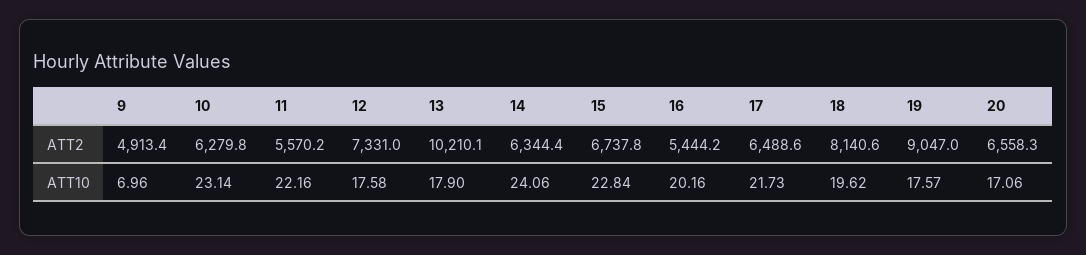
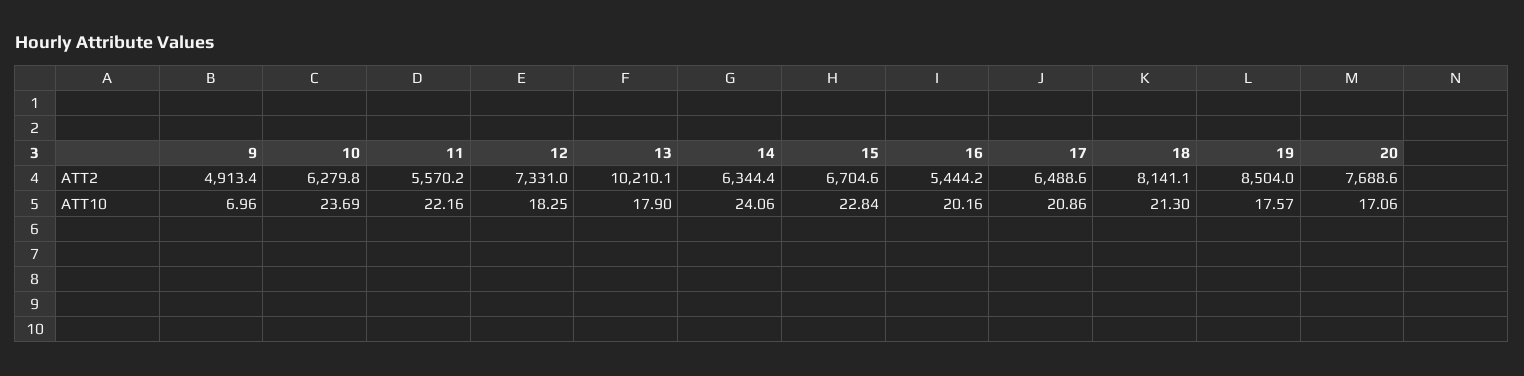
  {
    "9": {
      "ATT2": 4913.4,
      "ATT10": 6.96
    },
    "10": {
      "ATT2": 6279.8,
-     "ATT10": 23.14
+     "ATT10": 23.69
    },
    "11": {
      "ATT2": 5570.2,
      "ATT10": 22.16
    },
    "12": {
      "ATT2": 7331,
-     "ATT10": 17.58
+     "ATT10": 18.25
    },
    "13": {
      "ATT2": 10210.1,
      "ATT10": 17.9
    },
    "14": {
      "ATT2": 6344.4,
      "ATT10": 24.06
    },
    "15": {
-     "ATT2": 6737.8,
+     "ATT2": 6704.6,
      "ATT10": 22.84
    },
    "16": {
      "ATT2": 5444.2,
      "ATT10": 20.16
    },
    "17": {
      "ATT2": 6488.6,
-     "ATT10": 21.73
+     "ATT10": 20.86
    },
    "18": {
-     "ATT2": 8140.6,
+     "ATT2": 8141.1,
-     "ATT10": 19.62
+     "ATT10": 21.3
    },
    "19": {
-     "ATT2": 9047,
+     "ATT2": 8504,
      "ATT10": 17.57
    },
    "20": {
-     "ATT2": 6558.3,
+     "ATT2": 7688.6,
      "ATT10": 17.06
    }
  }

